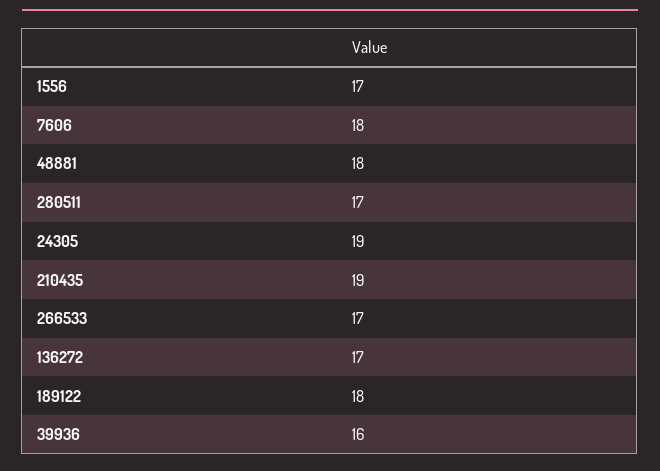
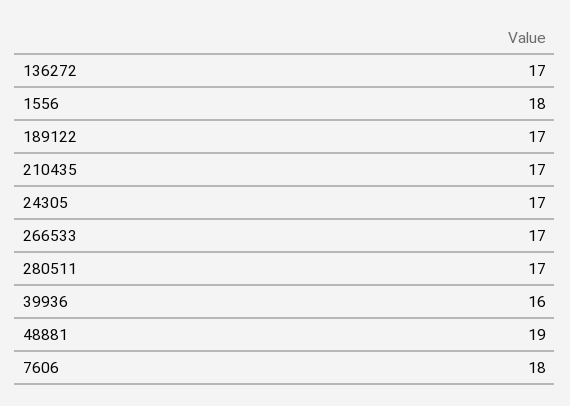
  {
-   "1556": 17,
+   "1556": 18,
    "7606": 18,
-   "48881": 18,
+   "48881": 19,
    "280511": 17,
-   "24305": 19,
+   "24305": 17,
-   "210435": 19,
+   "210435": 17,
    "266533": 17,
    "136272": 17,
-   "189122": 18,
+   "189122": 17,
    "39936": 16
  }

